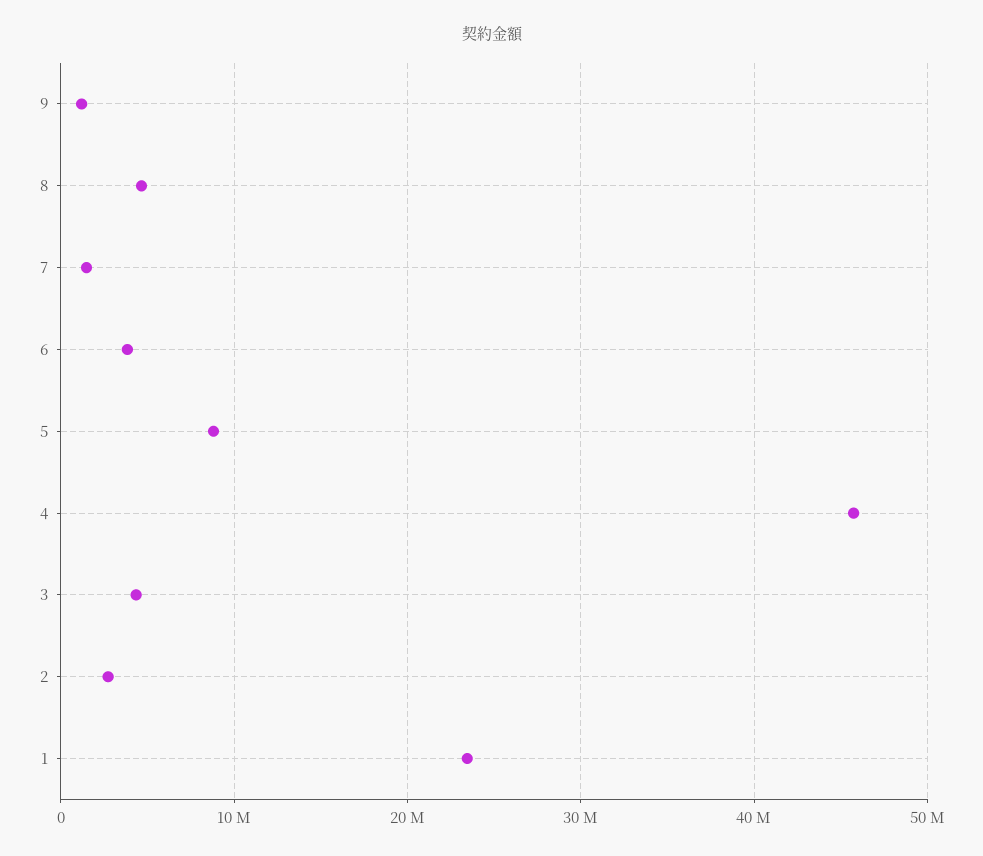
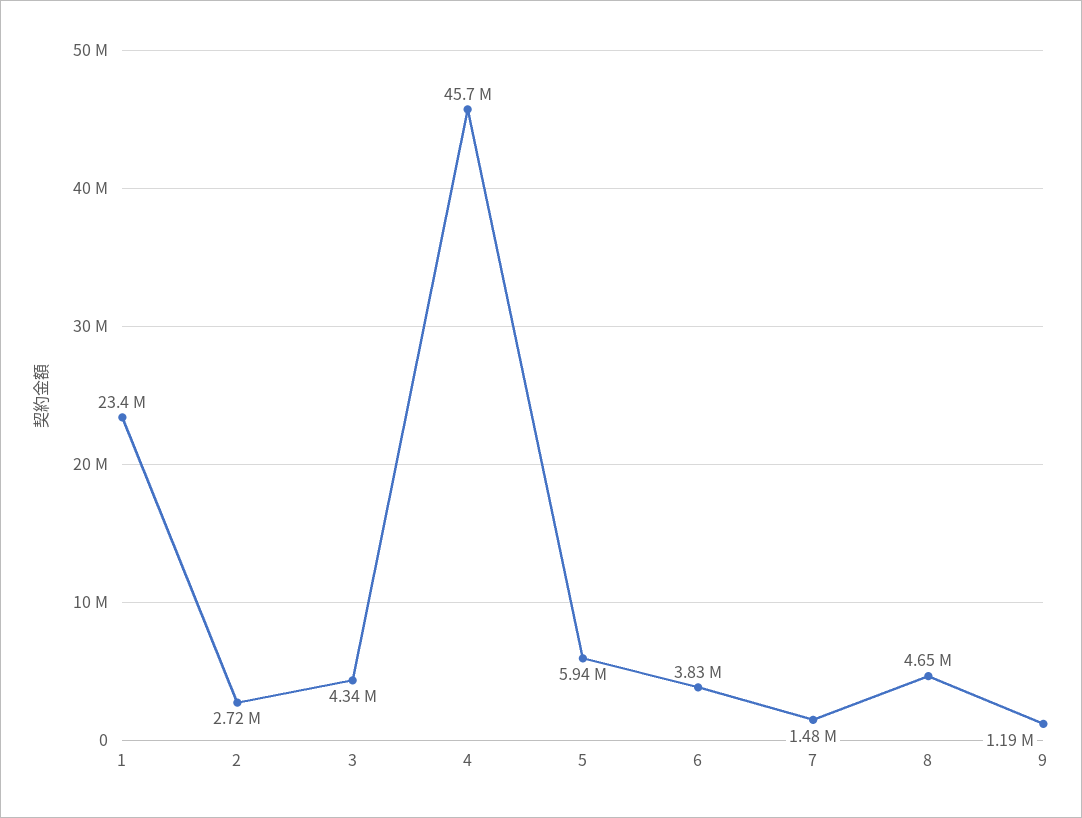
  {
    "9": 1190000,
    "8": 4650000,
    "7": 1480000,
    "6": 3830000,
-   "5": 9000000,
+   "5": 5940000,
    "4": 45700000,
    "3": 4340000,
    "2": 2720000,
    "1": 23400000
  }

